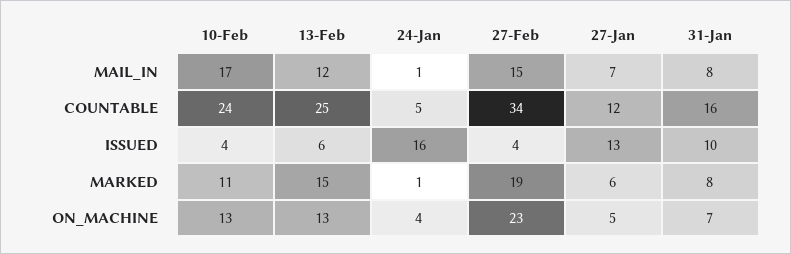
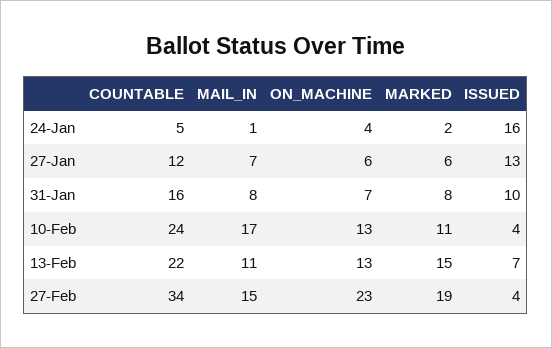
  {
    "10-Feb": {
      "MAIL_IN": 17,
      "COUNTABLE": 24,
      "ISSUED": 4,
      "MARKED": 11,
      "ON_MACHINE": 13
    },
    "13-Feb": {
-     "MAIL_IN": 12,
+     "MAIL_IN": 11,
-     "COUNTABLE": 25,
+     "COUNTABLE": 22,
-     "ISSUED": 6,
+     "ISSUED": 7,
      "MARKED": 15,
      "ON_MACHINE": 13
    },
    "24-Jan": {
      "MAIL_IN": 1,
      "COUNTABLE": 5,
      "ISSUED": 16,
-     "MARKED": 1,
+     "MARKED": 2,
      "ON_MACHINE": 4
    },
    "27-Feb": {
      "MAIL_IN": 15,
      "COUNTABLE": 34,
      "ISSUED": 4,
      "MARKED": 19,
      "ON_MACHINE": 23
    },
    "27-Jan": {
      "MAIL_IN": 7,
      "COUNTABLE": 12,
      "ISSUED": 13,
      "MARKED": 6,
-     "ON_MACHINE": 5
+     "ON_MACHINE": 6
    },
    "31-Jan": {
      "MAIL_IN": 8,
      "COUNTABLE": 16,
      "ISSUED": 10,
      "MARKED": 8,
      "ON_MACHINE": 7
    }
  }

